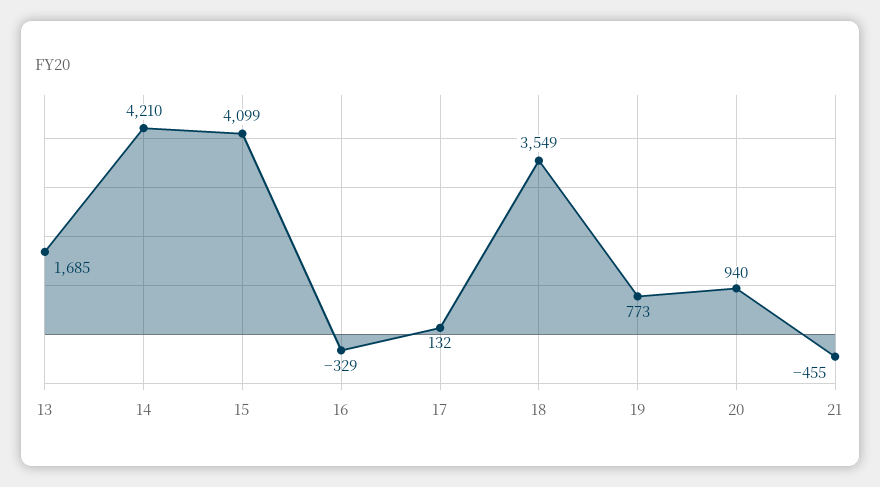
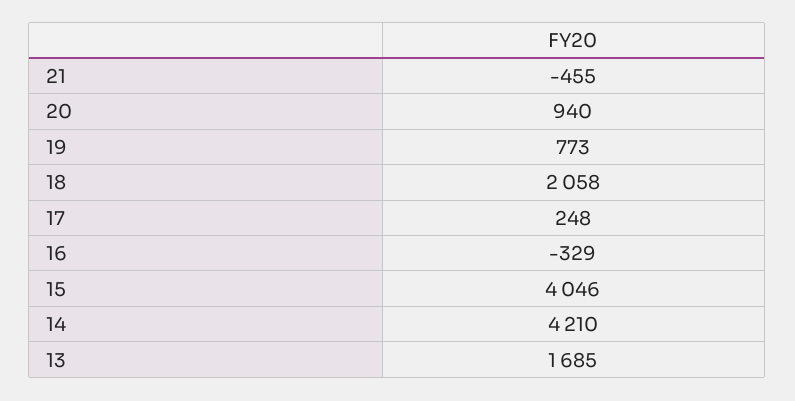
  {
    "13": 1685,
    "14": 4210,
-   "15": 4099,
+   "15": 4046,
    "16": -329,
-   "17": 132,
+   "17": 248,
-   "18": 3549,
+   "18": 2058,
    "19": 773,
    "20": 940,
    "21": -455
  }

